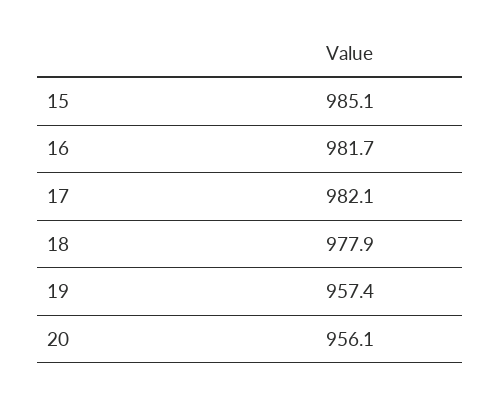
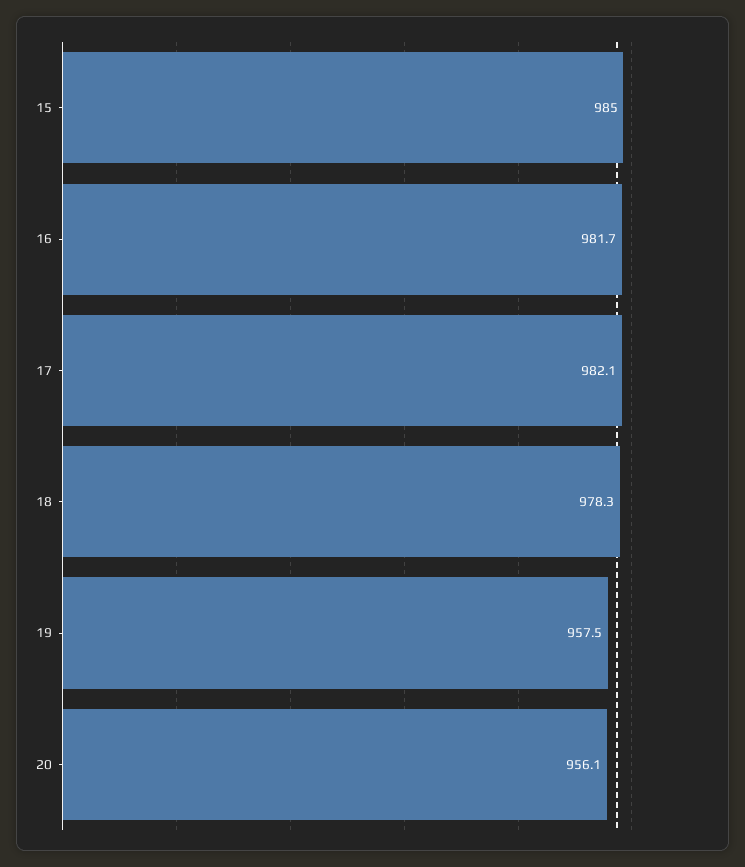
  {
-   "15": 985.1,
+   "15": 985,
    "16": 981.7,
    "17": 982.1,
-   "18": 977.9,
+   "18": 978.3,
-   "19": 957.4,
+   "19": 957.5,
    "20": 956.1
  }

